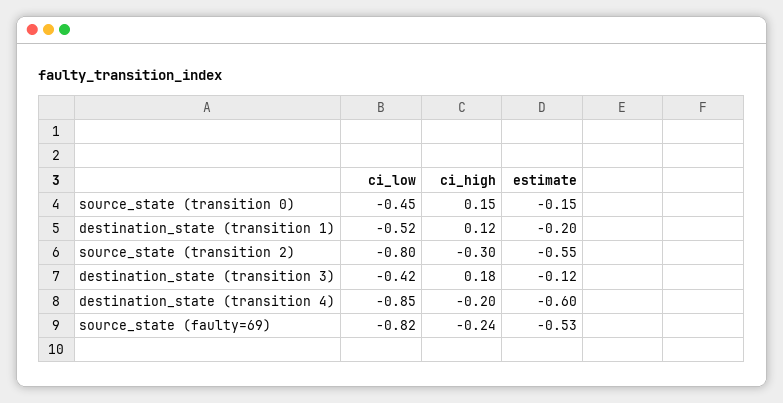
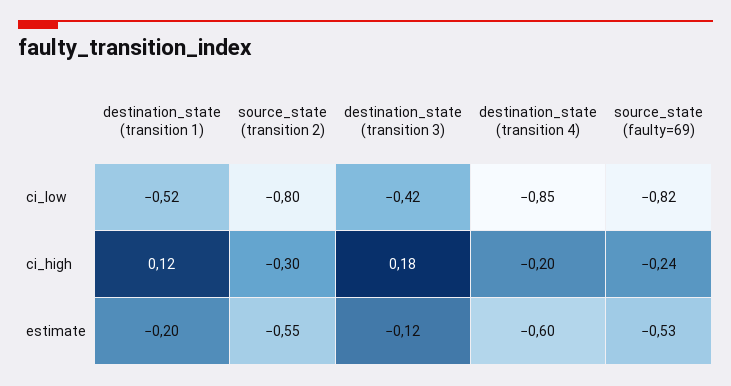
  {
    "ci_low": {
-     "source_state (transition 0)": -0.45,
      "destination_state (transition 1)": -0.52,
      "source_state (transition 2)": -0.8,
      "destination_state (transition 3)": -0.42,
      "destination_state (transition 4)": -0.85,
      "source_state (faulty=69)": -0.82
    },
    "ci_high": {
-     "source_state (transition 0)": 0.15,
      "destination_state (transition 1)": 0.12,
      "source_state (transition 2)": -0.3,
      "destination_state (transition 3)": 0.18,
      "destination_state (transition 4)": -0.2,
      "source_state (faulty=69)": -0.24
    },
    "estimate": {
-     "source_state (transition 0)": -0.15,
      "destination_state (transition 1)": -0.2,
      "source_state (transition 2)": -0.55,
      "destination_state (transition 3)": -0.12,
      "destination_state (transition 4)": -0.6,
      "source_state (faulty=69)": -0.53
    }
  }

